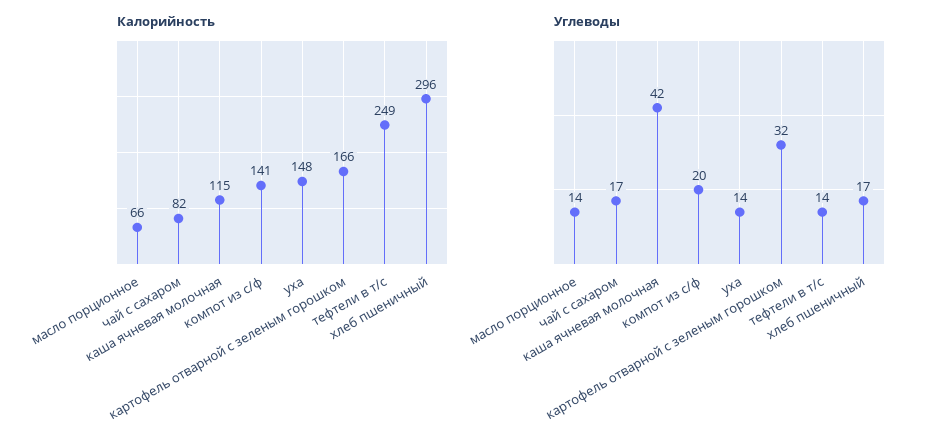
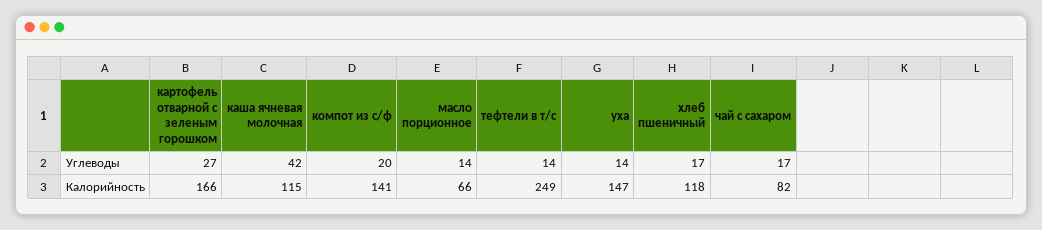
  {
    "Калорийность": {
      "масло порционное": 66,
      "чай с сахаром": 82,
      "каша ячневая молочная": 115,
      "компот из с/ф": 141,
-     "уха": 148,
+     "уха": 147,
      "картофель отварной с зеленым горошком": 166,
      "тефтели в т/с": 249,
-     "хлеб пшеничный": 296
+     "хлеб пшеничный": 118
    },
    "Углеводы": {
      "масло порционное": 14,
      "чай с сахаром": 17,
      "каша ячневая молочная": 42,
      "компот из с/ф": 20,
      "уха": 14,
-     "картофель отварной с зеленым горошком": 32,
+     "картофель отварной с зеленым горошком": 27,
      "тефтели в т/с": 14,
      "хлеб пшеничный": 17
    }
  }

